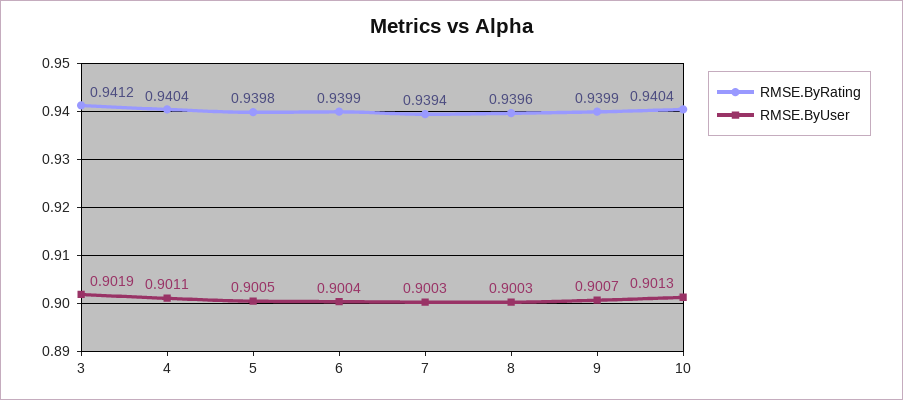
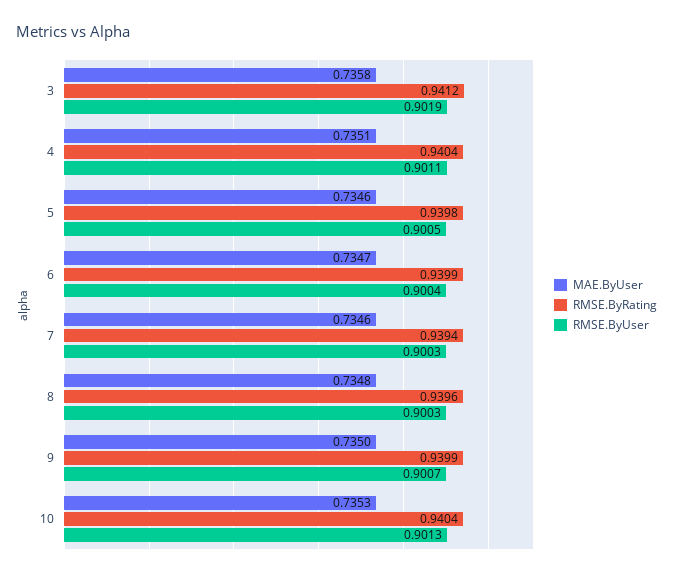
  {
    "RMSE.ByRating": {
      "3": 0.9412,
      "4": 0.9404,
      "5": 0.9398,
      "6": 0.9399,
      "7": 0.9394,
      "8": 0.9396,
      "9": 0.9399,
      "10": 0.9404
    },
    "RMSE.ByUser": {
      "3": 0.9019,
      "4": 0.9011,
      "5": 0.9005,
      "6": 0.9004,
      "7": 0.9003,
      "8": 0.9003,
      "9": 0.9007,
      "10": 0.9013
-   }
+   },
+   "MAE.ByUser": {
+     "3": 0.7358,
+     "4": 0.7351,
+     "5": 0.7346,
+     "6": 0.7347,
+     "7": 0.7346,
+     "8": 0.7348,
+     "9": 0.735,
+     "10": 0.7353
+   }
  }

